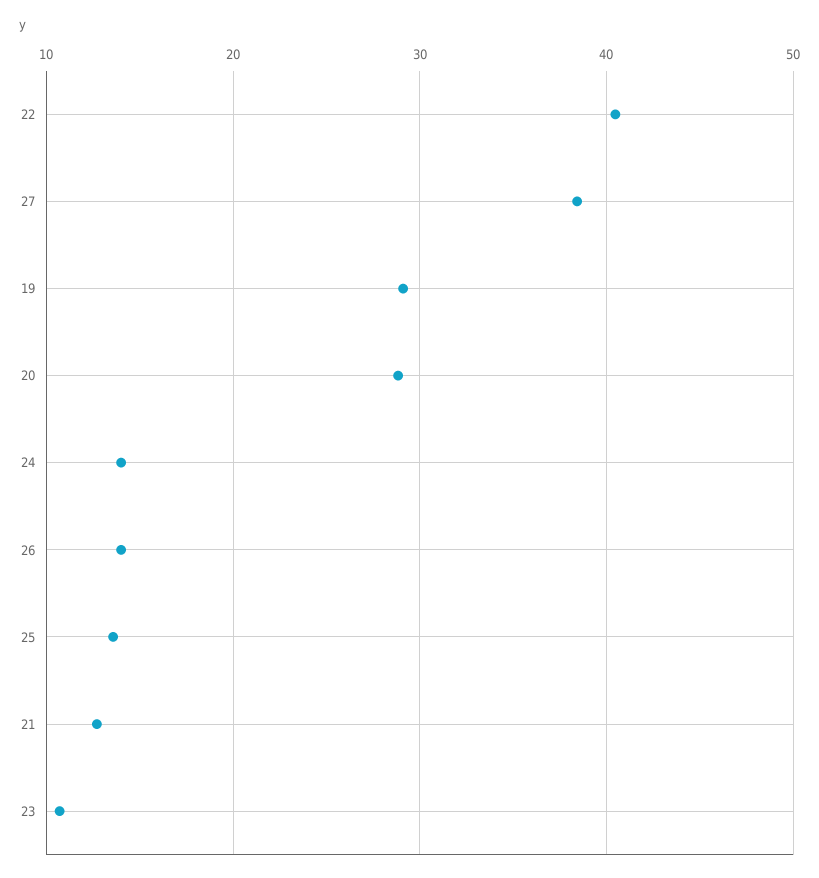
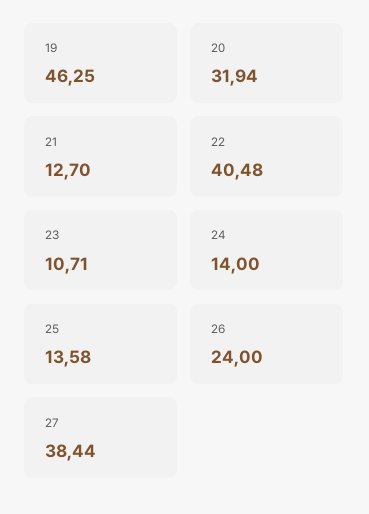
  {
    "22": 40.48,
    "27": 38.44,
-   "19": 29,
+   "19": 46.25,
-   "20": 29,
+   "20": 31.94,
    "24": 14,
-   "26": 14,
+   "26": 24,
    "25": 13.58,
    "21": 12.7,
    "23": 10.71
  }

